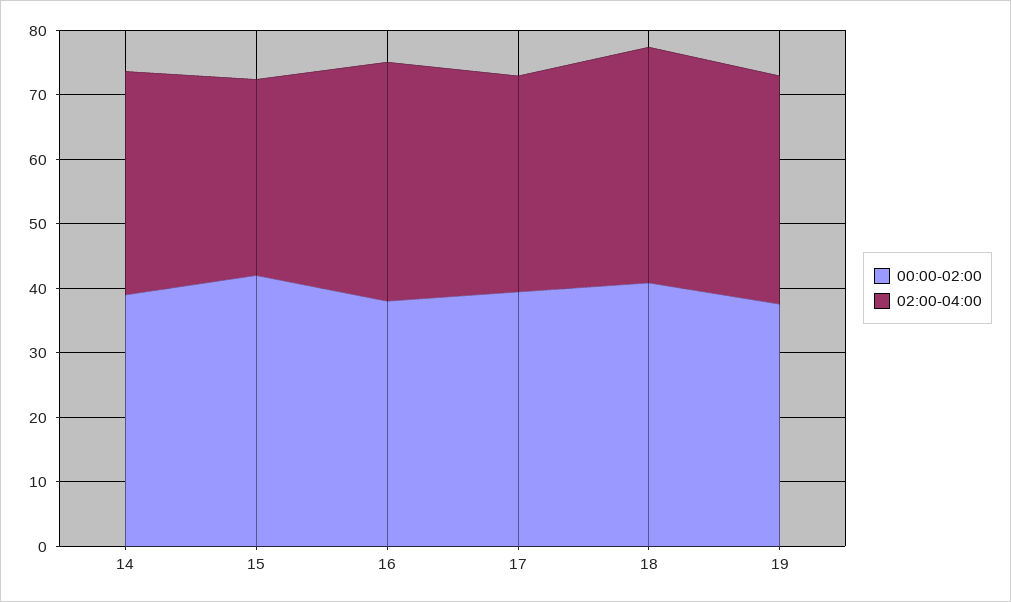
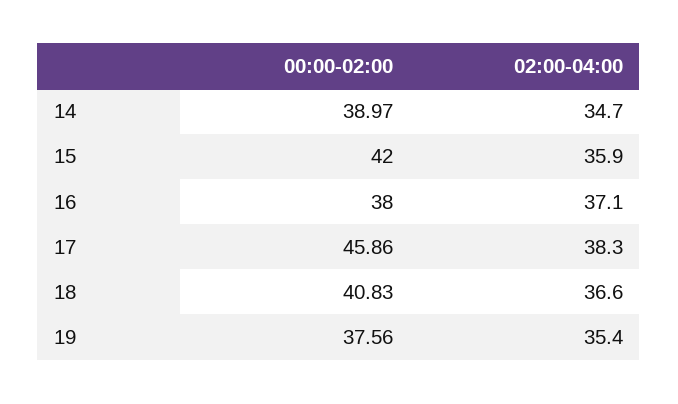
  {
    "00:00-02:00": {
      "14": 38.97,
      "15": 42,
      "16": 38,
-     "17": 40,
+     "17": 45.86,
      "18": 40.83,
      "19": 37.56
    },
    "02:00-04:00": {
      "14": 34.7,
-     "15": 30,
+     "15": 35.9,
      "16": 37.1,
-     "17": 34,
+     "17": 38.3,
      "18": 36.6,
      "19": 35.4
    }
  }

